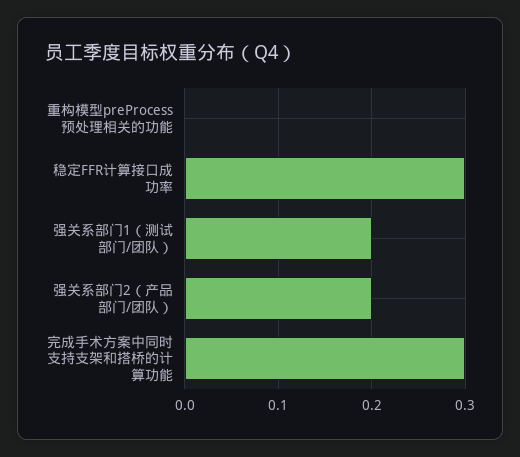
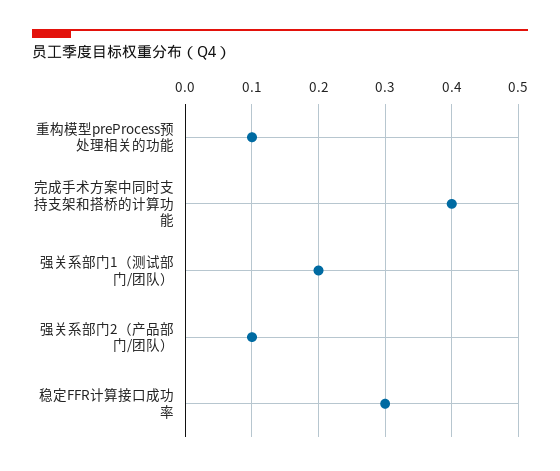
  {
-   "重构模型preProcess预处理相关的功能": 0,
+   "重构模型preProcess预处理相关的功能": 0.1,
    "稳定FFR计算接口成功率": 0.3,
    "强关系部门1（测试部门/团队）": 0.2,
-   "强关系部门2（产品部门/团队）": 0.2,
+   "强关系部门2（产品部门/团队）": 0.1,
-   "完成手术方案中同时支持支架和搭桥的计算功能": 0.3
+   "完成手术方案中同时支持支架和搭桥的计算功能": 0.4
  }

